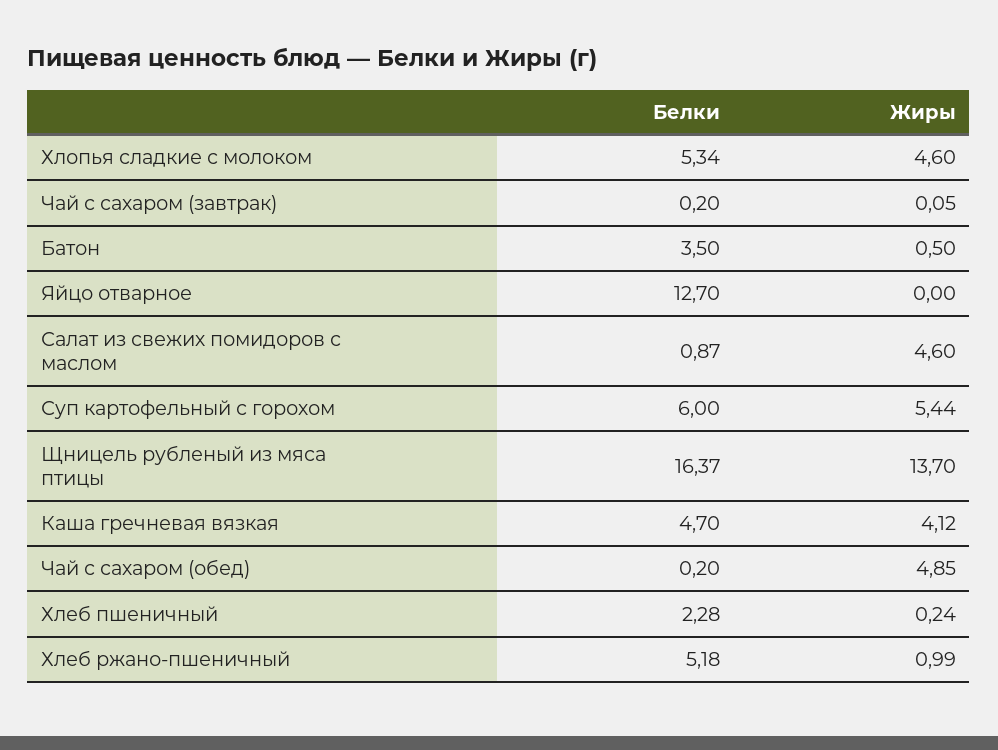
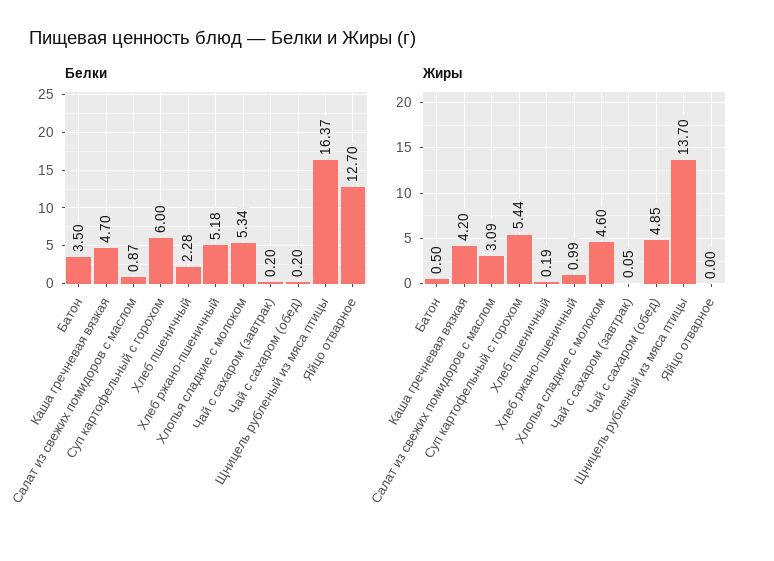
  {
    "Белки": {
      "Хлопья сладкие с молоком": 5.34,
      "Чай с сахаром (завтрак)": 0.2,
      "Батон": 3.5,
      "Яйцо отварное": 12.7,
      "Салат из свежих помидоров с маслом": 0.87,
      "Суп картофельный с горохом": 6,
      "Щницель рубленый из мяса птицы": 16.37,
      "Каша гречневая вязкая": 4.7,
      "Чай с сахаром (обед)": 0.2,
      "Хлеб пшеничный": 2.28,
      "Хлеб ржано-пшеничный": 5.18
    },
    "Жиры": {
      "Хлопья сладкие с молоком": 4.6,
      "Чай с сахаром (завтрак)": 0.05,
      "Батон": 0.5,
      "Яйцо отварное": 0,
-     "Салат из свежих помидоров с маслом": 4.6,
+     "Салат из свежих помидоров с маслом": 3.09,
      "Суп картофельный с горохом": 5.44,
      "Щницель рубленый из мяса птицы": 13.7,
-     "Каша гречневая вязкая": 4.12,
+     "Каша гречневая вязкая": 4.2,
      "Чай с сахаром (обед)": 4.85,
-     "Хлеб пшеничный": 0.24,
+     "Хлеб пшеничный": 0.19,
      "Хлеб ржано-пшеничный": 0.99
    }
  }

